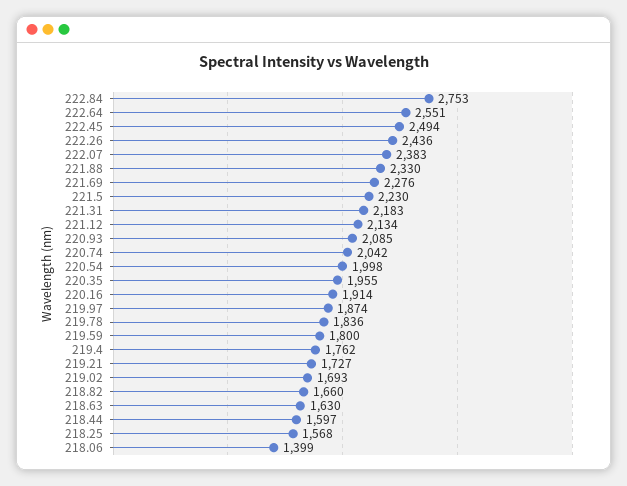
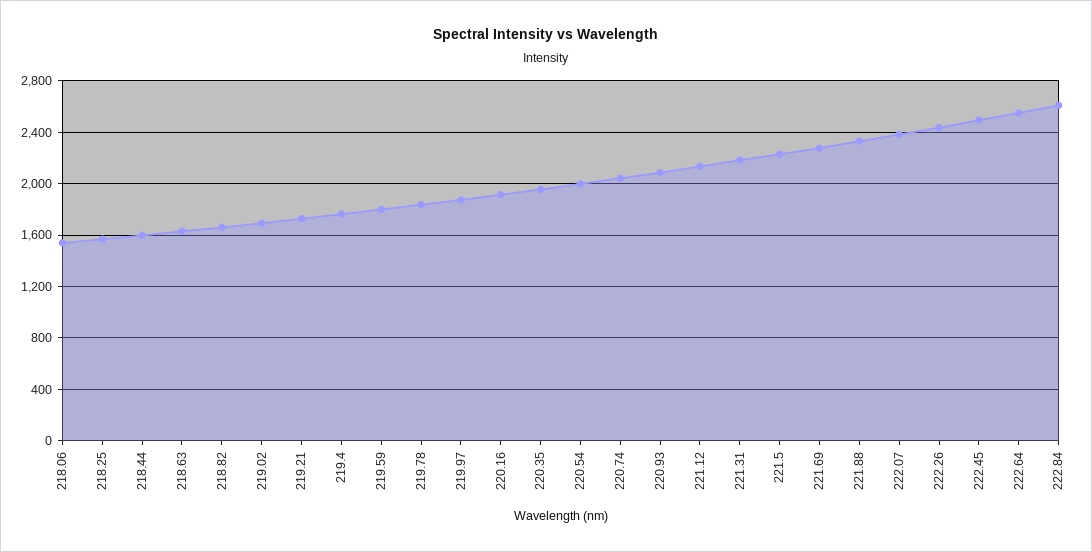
  {
-   "222.84": 2753,
+   "222.84": 2600,
    "222.64": 2551,
    "222.45": 2494,
    "222.26": 2436,
    "222.07": 2383,
    "221.88": 2330,
    "221.69": 2276,
    "221.5": 2230,
    "221.31": 2183,
    "221.12": 2134,
    "220.93": 2085,
    "220.74": 2042,
    "220.54": 1998,
    "220.35": 1955,
    "220.16": 1914,
    "219.97": 1874,
    "219.78": 1836,
    "219.59": 1800,
    "219.4": 1762,
    "219.21": 1727,
    "219.02": 1693,
    "218.82": 1660,
    "218.63": 1630,
    "218.44": 1597,
    "218.25": 1568,
-   "218.06": 1399
+   "218.06": 1550
  }

